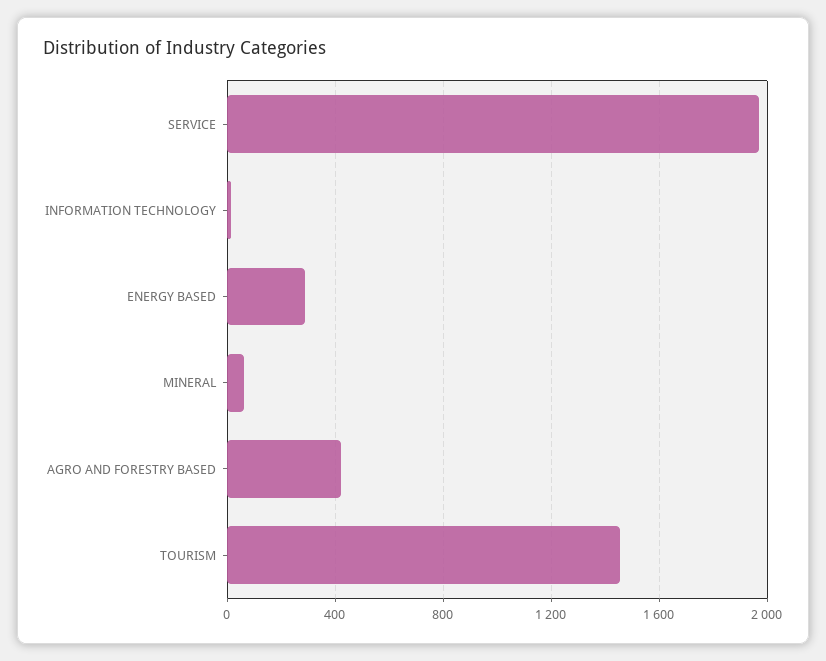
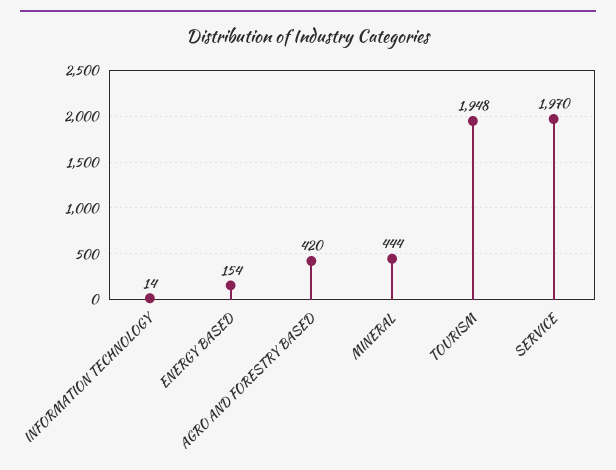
  {
    "SERVICE": 1970,
    "INFORMATION TECHNOLOGY": 14,
-   "ENERGY BASED": 300,
+   "ENERGY BASED": 154,
-   "MINERAL": 50,
+   "MINERAL": 444,
    "AGRO AND FORESTRY BASED": 420,
-   "TOURISM": 1450
+   "TOURISM": 1948
  }

